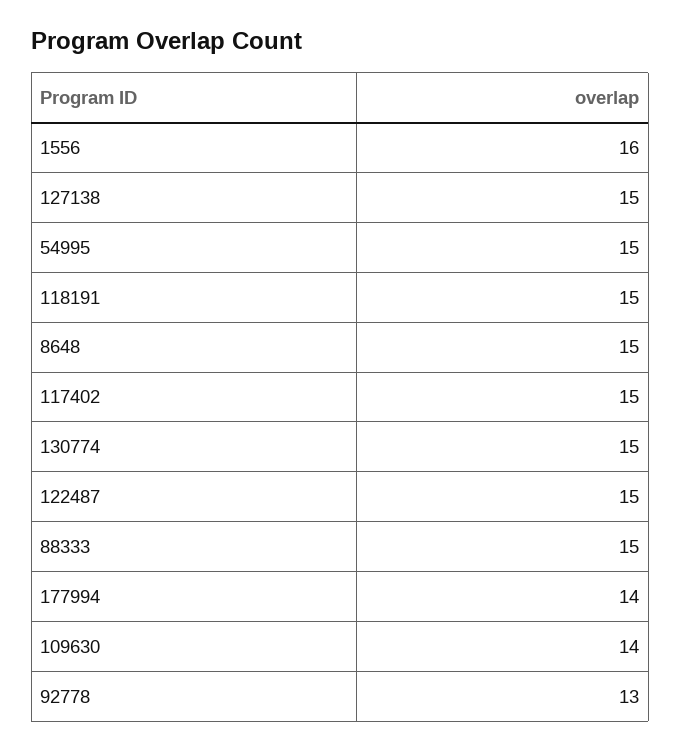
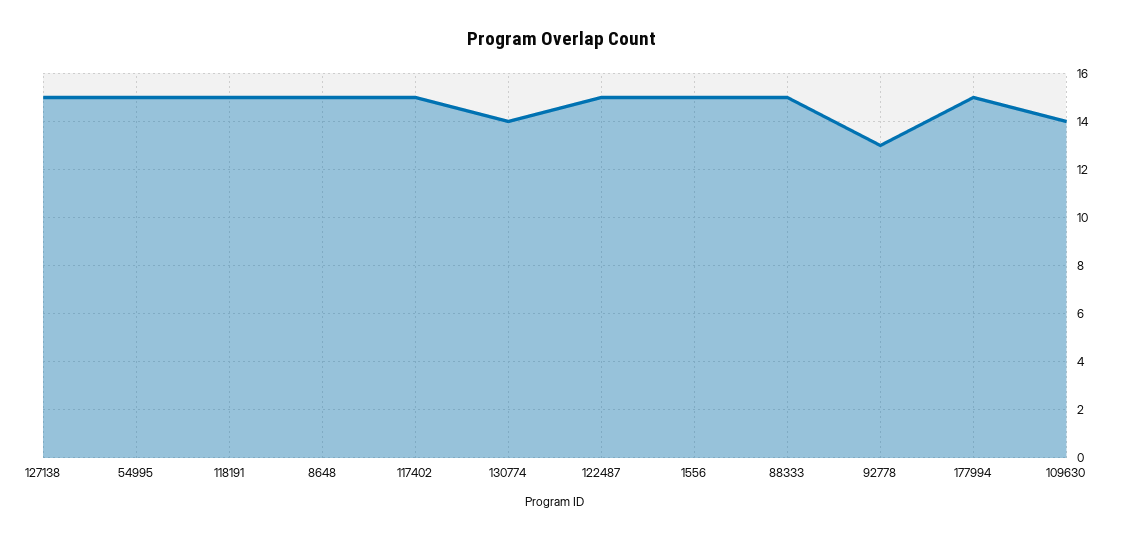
  {
-   "1556": 16,
+   "1556": 15,
    "127138": 15,
    "54995": 15,
    "118191": 15,
    "8648": 15,
    "117402": 15,
-   "130774": 15,
+   "130774": 14,
    "122487": 15,
    "88333": 15,
-   "177994": 14,
+   "177994": 15,
    "109630": 14,
    "92778": 13
  }

